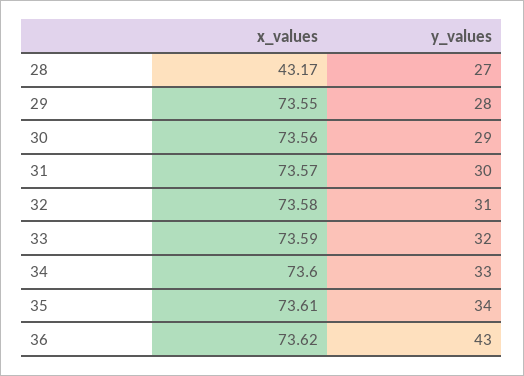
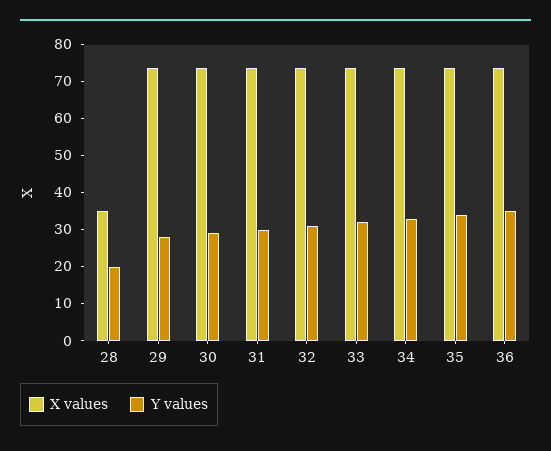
  {
    "x_values": {
-     "28": 43.17,
+     "28": 35,
      "29": 73.55,
      "30": 73.56,
      "31": 73.57,
      "32": 73.58,
      "33": 73.59,
      "34": 73.6,
      "35": 73.61,
      "36": 73.62
    },
    "y_values": {
-     "28": 27,
+     "28": 20,
      "29": 28,
      "30": 29,
      "31": 30,
      "32": 31,
      "33": 32,
      "34": 33,
      "35": 34,
-     "36": 43
+     "36": 35
    }
  }

